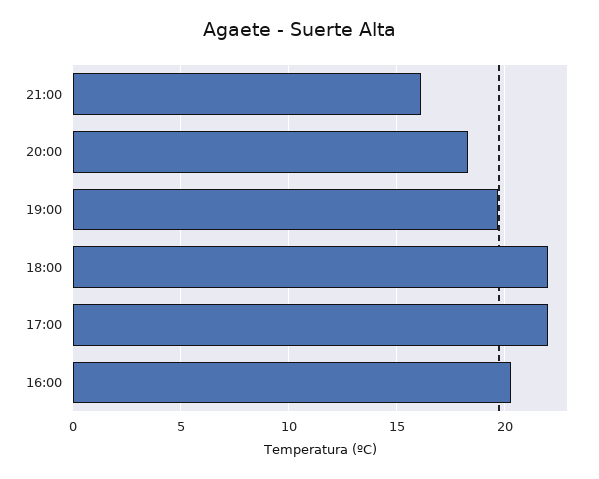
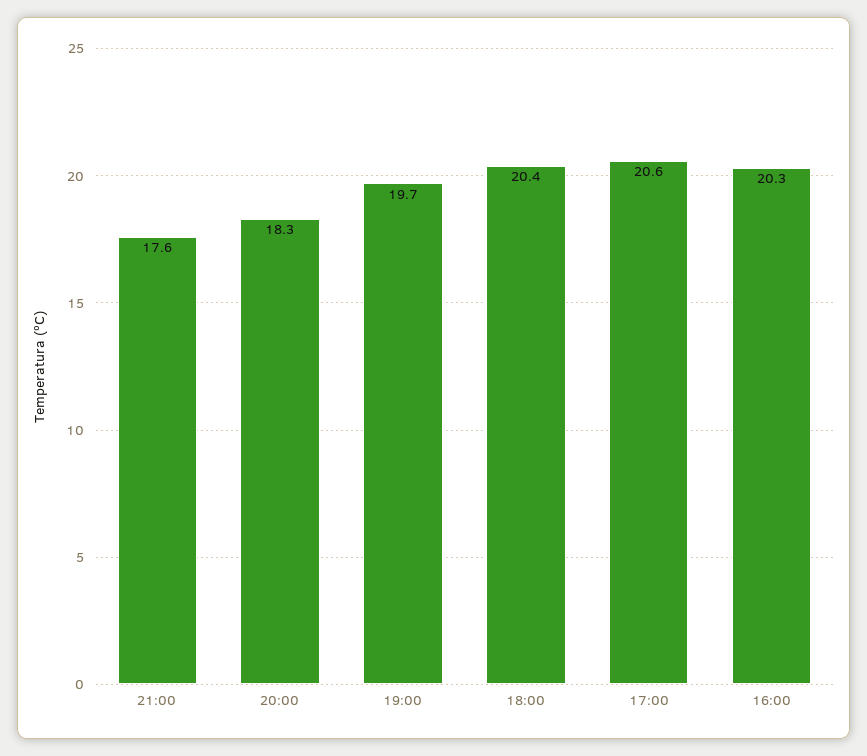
  {
-   "21:00": 16,
+   "21:00": 17.6,
    "20:00": 18.3,
    "19:00": 19.7,
-   "18:00": 22,
+   "18:00": 20.4,
-   "17:00": 22,
+   "17:00": 20.6,
    "16:00": 20.3
  }

